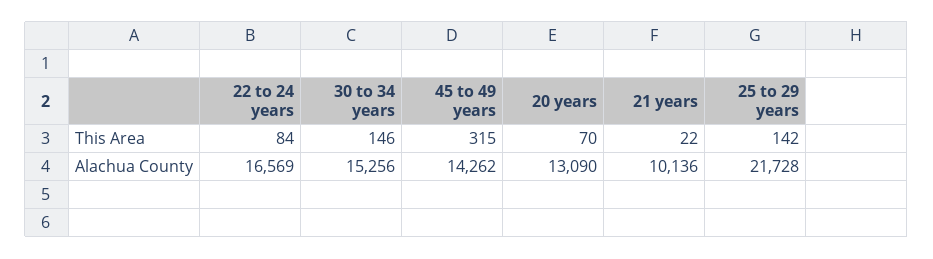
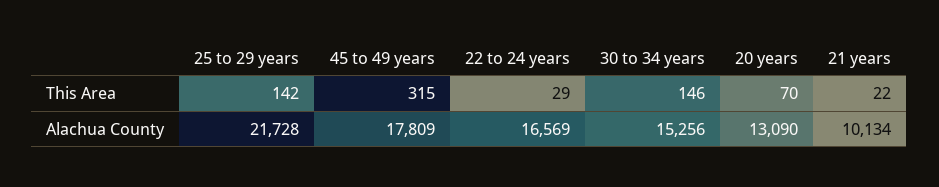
  {
    "22 to 24 years": {
-     "This Area": 84,
+     "This Area": 29,
      "Alachua County": 16569
    },
    "30 to 34 years": {
      "This Area": 146,
      "Alachua County": 15256
    },
    "45 to 49 years": {
      "This Area": 315,
-     "Alachua County": 14262
+     "Alachua County": 17809
    },
    "20 years": {
      "This Area": 70,
      "Alachua County": 13090
    },
    "21 years": {
      "This Area": 22,
-     "Alachua County": 10136
+     "Alachua County": 10134
    },
    "25 to 29 years": {
      "This Area": 142,
      "Alachua County": 21728
    }
  }

